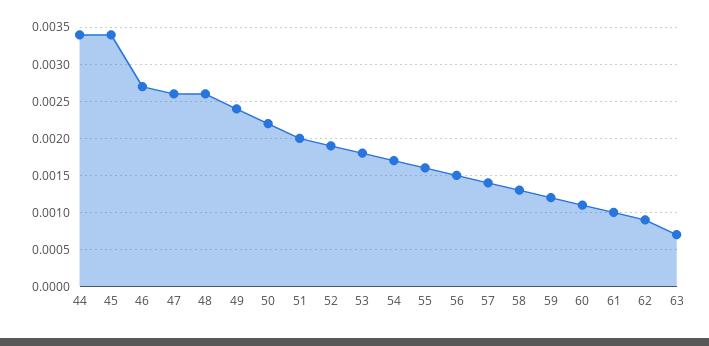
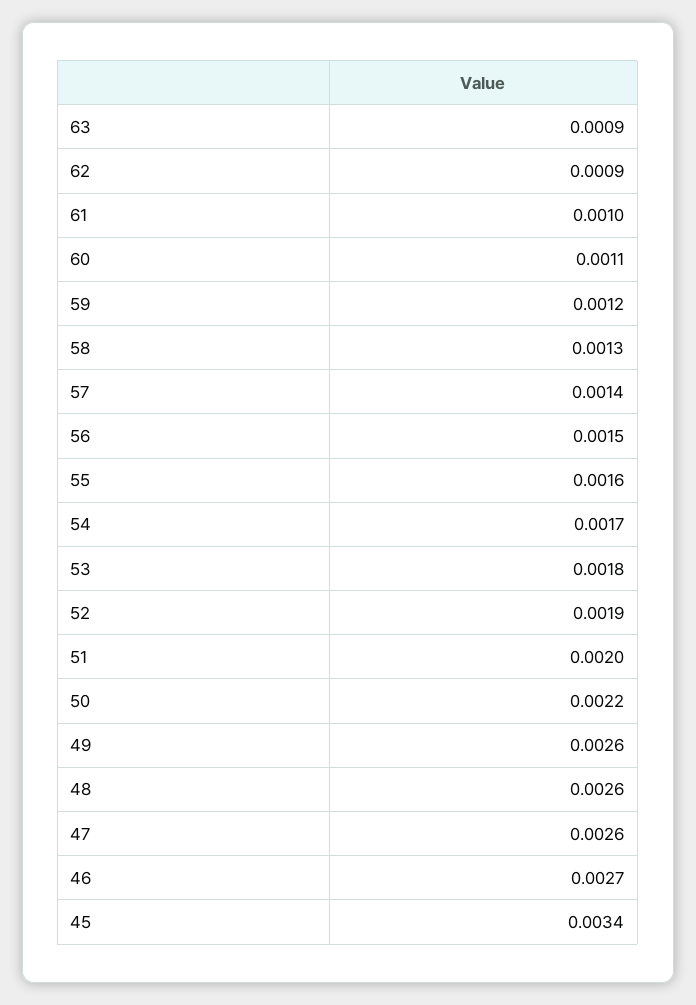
  {
-   "44": 0.0034,
    "45": 0.0034,
    "46": 0.0027,
    "47": 0.0026,
    "48": 0.0026,
-   "49": 0.0024,
+   "49": 0.0026,
    "50": 0.0022,
    "51": 0.002,
    "52": 0.0019,
    "53": 0.0018,
    "54": 0.0017,
    "55": 0.0016,
    "56": 0.0015,
    "57": 0.0014,
    "58": 0.0013,
    "59": 0.0012,
    "60": 0.0011,
    "61": 0.001,
    "62": 0.0009,
-   "63": 0.0007
+   "63": 0.0009
  }

